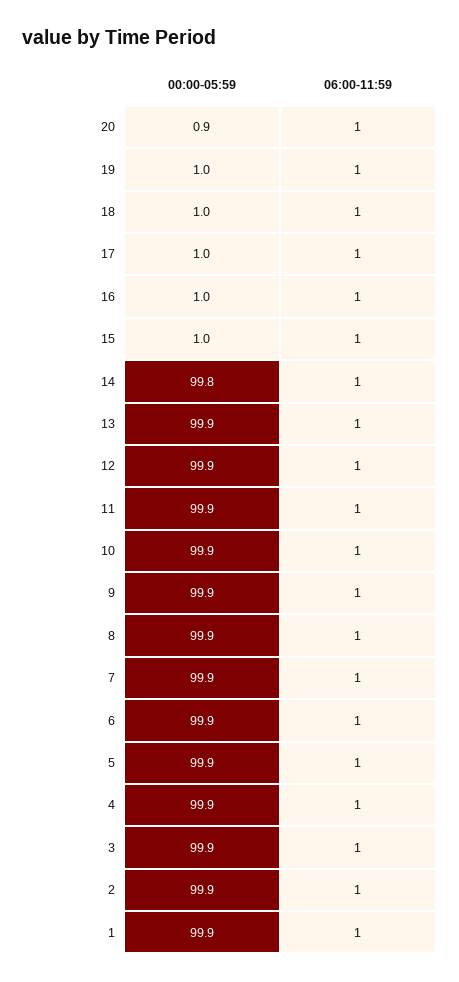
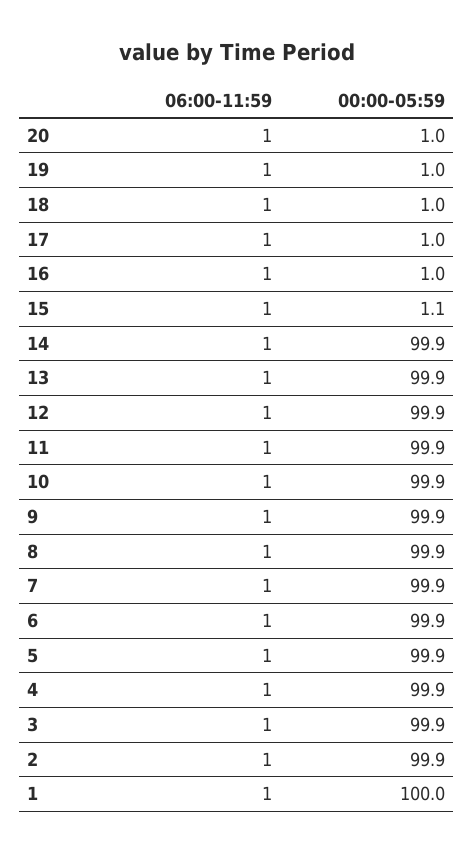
  {
    "00:00-05:59": {
-     "20": 0.9,
+     "20": 1,
      "19": 1,
      "18": 1,
      "17": 1,
      "16": 1,
-     "15": 1,
+     "15": 1.1,
-     "14": 99.8,
+     "14": 99.9,
      "13": 99.9,
      "12": 99.9,
      "11": 99.9,
      "10": 99.9,
      "9": 99.9,
      "8": 99.9,
      "7": 99.9,
      "6": 99.9,
      "5": 99.9,
      "4": 99.9,
      "3": 99.9,
      "2": 99.9,
-     "1": 99.9
+     "1": 100
    },
    "06:00-11:59": {
      "20": 1,
      "19": 1,
      "18": 1,
      "17": 1,
      "16": 1,
      "15": 1,
      "14": 1,
      "13": 1,
      "12": 1,
      "11": 1,
      "10": 1,
      "9": 1,
      "8": 1,
      "7": 1,
      "6": 1,
      "5": 1,
      "4": 1,
      "3": 1,
      "2": 1,
      "1": 1
    }
  }

